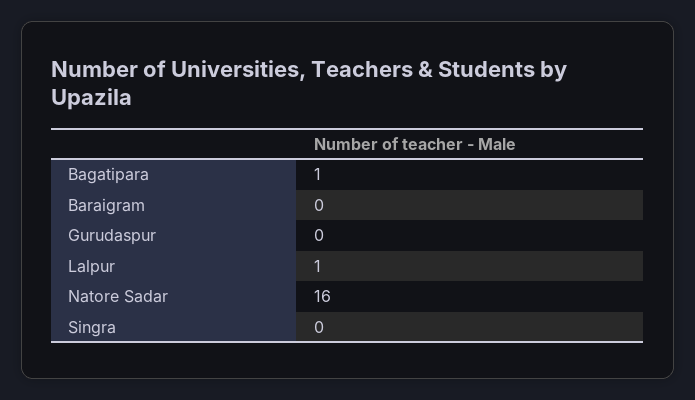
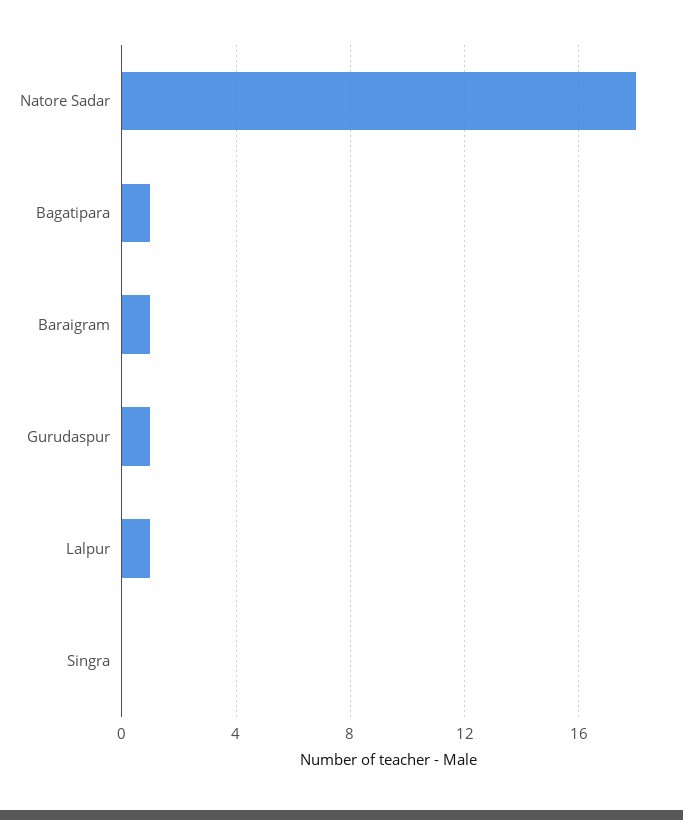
  {
    "Bagatipara": 1,
-   "Baraigram": 0,
+   "Baraigram": 1,
-   "Gurudaspur": 0,
+   "Gurudaspur": 1,
    "Lalpur": 1,
-   "Natore Sadar": 16,
+   "Natore Sadar": 18,
    "Singra": 0
  }

